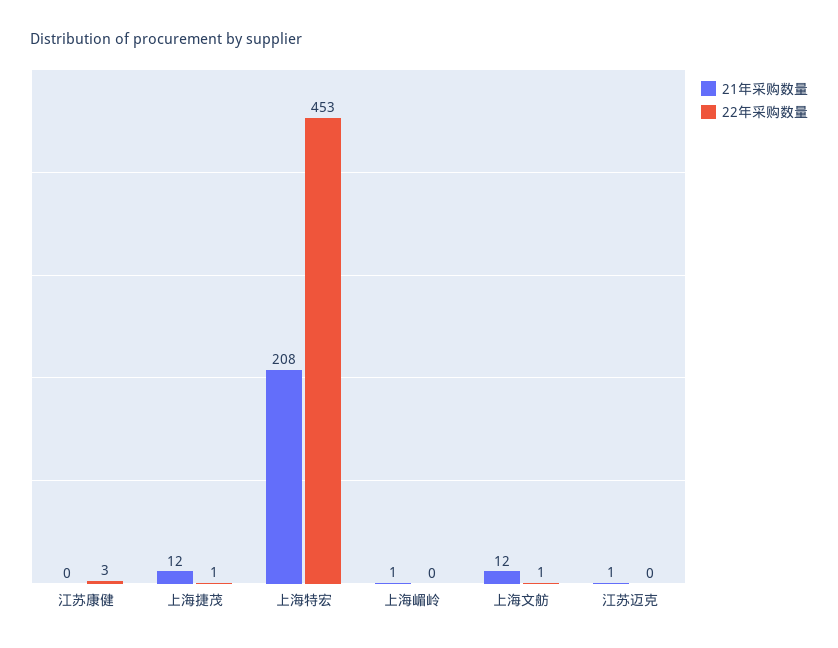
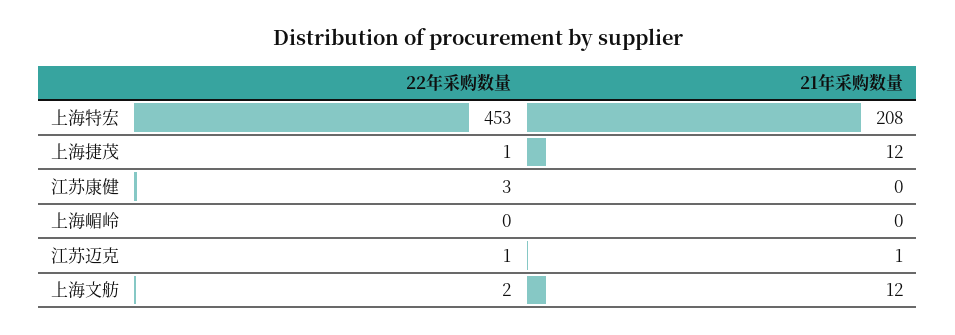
  {
    "21年采购数量": {
      "江苏康健": 0,
      "上海捷茂": 12,
      "上海特宏": 208,
-     "上海嵋岭": 1,
+     "上海嵋岭": 0,
      "上海文舫": 12,
      "江苏迈克": 1
    },
    "22年采购数量": {
      "江苏康健": 3,
      "上海捷茂": 1,
      "上海特宏": 453,
      "上海嵋岭": 0,
-     "上海文舫": 1,
+     "上海文舫": 2,
-     "江苏迈克": 0
+     "江苏迈克": 1
    }
  }

